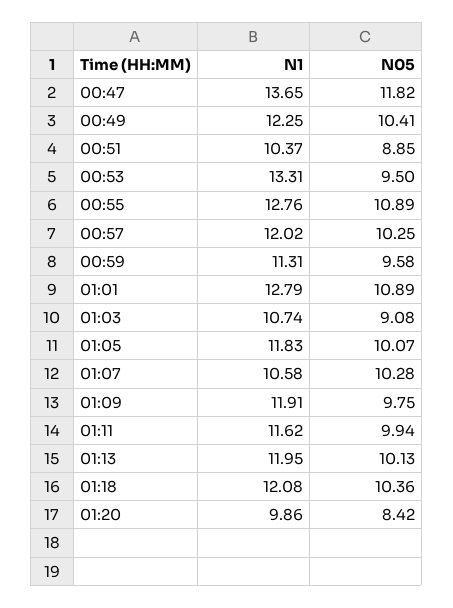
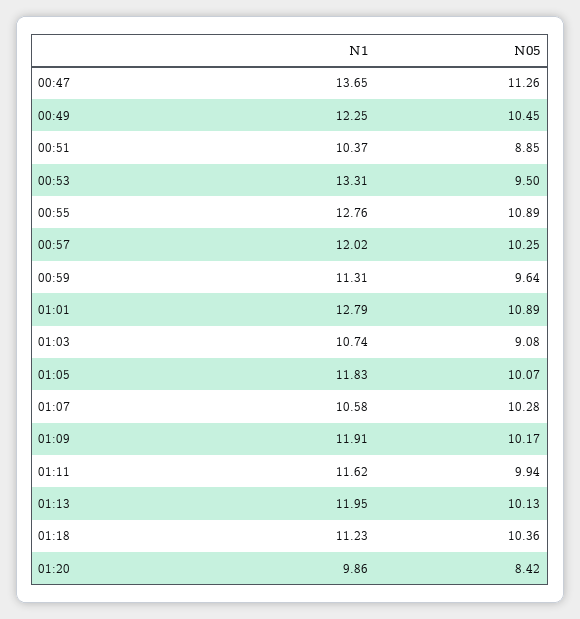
  {
    "N1": {
      "00:47": 13.65,
      "00:49": 12.25,
      "00:51": 10.37,
      "00:53": 13.31,
      "00:55": 12.76,
      "00:57": 12.02,
      "00:59": 11.31,
      "01:01": 12.79,
      "01:03": 10.74,
      "01:05": 11.83,
      "01:07": 10.58,
      "01:09": 11.91,
      "01:11": 11.62,
      "01:13": 11.95,
-     "01:18": 12.08,
+     "01:18": 11.23,
      "01:20": 9.86
    },
    "N05": {
-     "00:47": 11.82,
+     "00:47": 11.26,
-     "00:49": 10.41,
+     "00:49": 10.45,
      "00:51": 8.85,
      "00:53": 9.5,
      "00:55": 10.89,
      "00:57": 10.25,
-     "00:59": 9.58,
+     "00:59": 9.64,
      "01:01": 10.89,
      "01:03": 9.08,
      "01:05": 10.07,
      "01:07": 10.28,
-     "01:09": 9.75,
+     "01:09": 10.17,
      "01:11": 9.94,
      "01:13": 10.13,
      "01:18": 10.36,
      "01:20": 8.42
    }
  }

